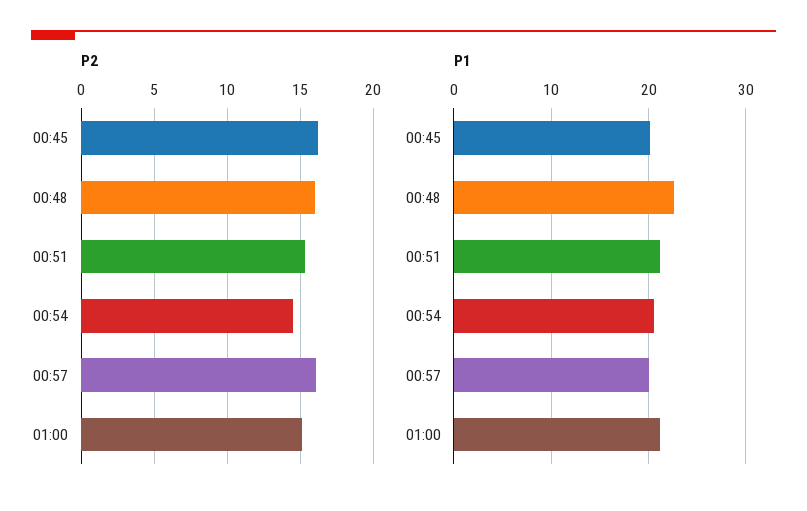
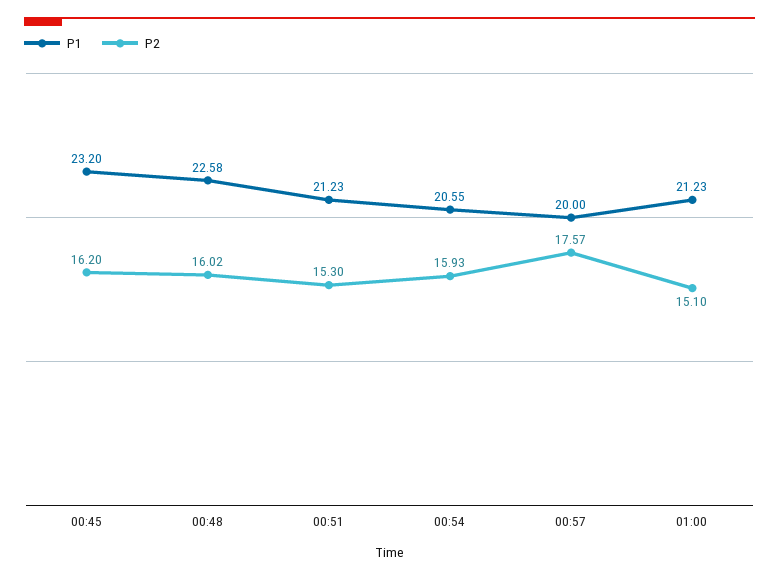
  {
    "P2": {
      "00:45": 16.2,
      "00:48": 16.02,
      "00:51": 15.3,
-     "00:54": 14.5,
+     "00:54": 15.93,
-     "00:57": 16,
+     "00:57": 17.57,
      "01:00": 15.1
    },
    "P1": {
-     "00:45": 20,
+     "00:45": 23.2,
      "00:48": 22.58,
      "00:51": 21.23,
      "00:54": 20.55,
      "00:57": 20,
      "01:00": 21.23
    }
  }

